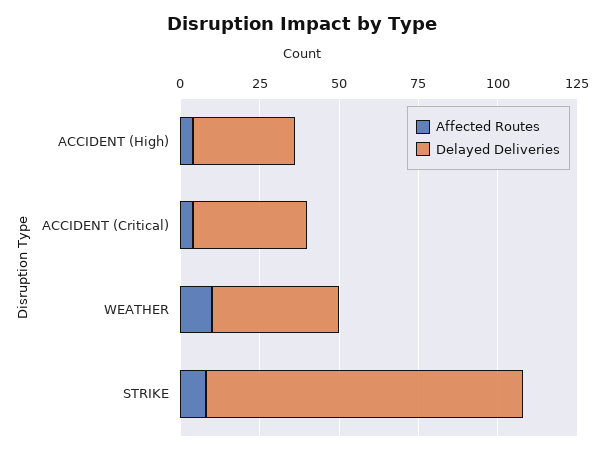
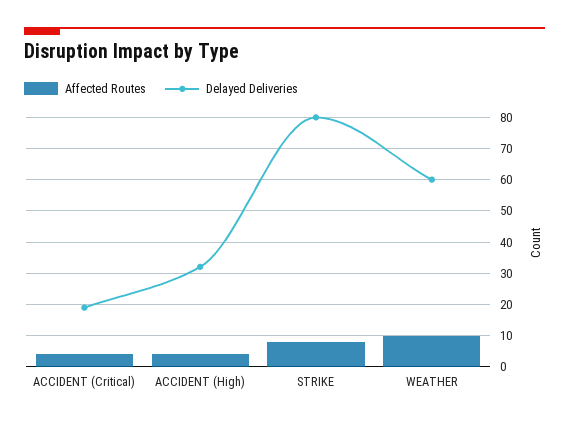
  {
    "Affected Routes": {
      "ACCIDENT (High)": 5,
      "ACCIDENT (Critical)": 5,
      "WEATHER": 10,
      "STRIKE": 10
    },
    "Delayed Deliveries": {
      "ACCIDENT (High)": 30,
-     "ACCIDENT (Critical)": 35,
+     "ACCIDENT (Critical)": 20,
-     "WEATHER": 40,
+     "WEATHER": 60,
-     "STRIKE": 100
+     "STRIKE": 80
    }
  }

